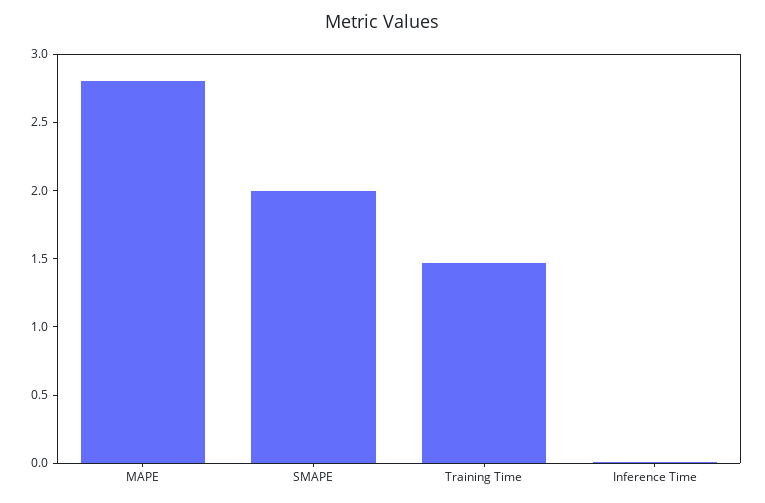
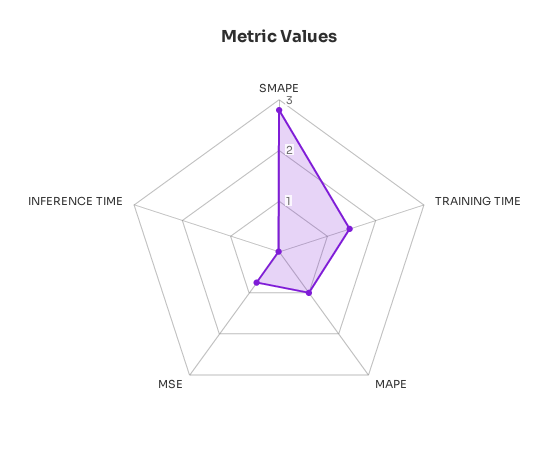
  {
-   "MAPE": 2.8,
+   "MAPE": 1,
-   "SMAPE": 2,
+   "SMAPE": 2.8,
    "Training Time": 1.5,
-   "Inference Time": 0
+   "Inference Time": 0,
+   "MSE": 0.8
  }

